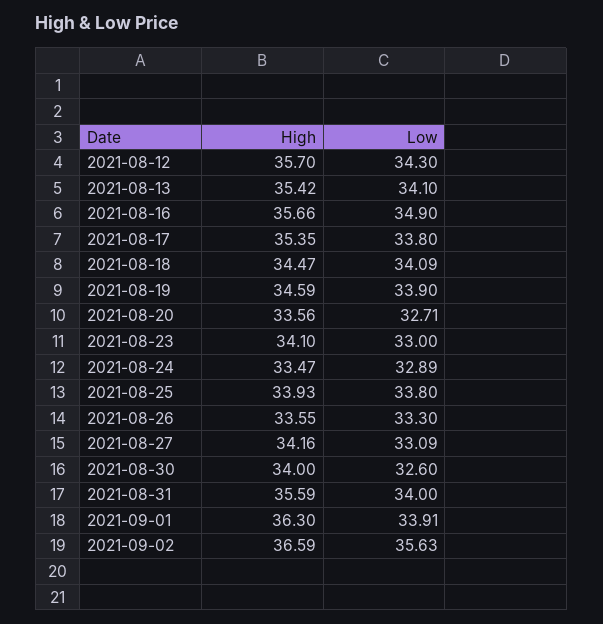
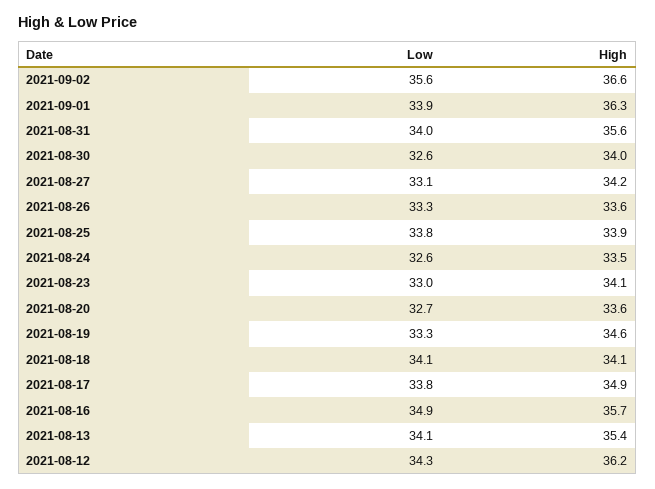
  {
    "High": {
-     "2021-08-12": 35.7,
+     "2021-08-12": 36.2,
      "2021-08-13": 35.42,
      "2021-08-16": 35.66,
-     "2021-08-17": 35.35,
+     "2021-08-17": 34.9,
-     "2021-08-18": 34.47,
+     "2021-08-18": 34.1,
      "2021-08-19": 34.59,
      "2021-08-20": 33.56,
      "2021-08-23": 34.1,
      "2021-08-24": 33.47,
      "2021-08-25": 33.93,
      "2021-08-26": 33.55,
      "2021-08-27": 34.16,
      "2021-08-30": 34,
      "2021-08-31": 35.59,
      "2021-09-01": 36.3,
      "2021-09-02": 36.59
    },
    "Low": {
      "2021-08-12": 34.3,
      "2021-08-13": 34.1,
      "2021-08-16": 34.9,
      "2021-08-17": 33.8,
      "2021-08-18": 34.09,
-     "2021-08-19": 33.9,
+     "2021-08-19": 33.3,
      "2021-08-20": 32.71,
      "2021-08-23": 33,
-     "2021-08-24": 32.89,
+     "2021-08-24": 32.6,
      "2021-08-25": 33.8,
      "2021-08-26": 33.3,
      "2021-08-27": 33.09,
      "2021-08-30": 32.6,
      "2021-08-31": 34,
      "2021-09-01": 33.91,
      "2021-09-02": 35.63
    }
  }

